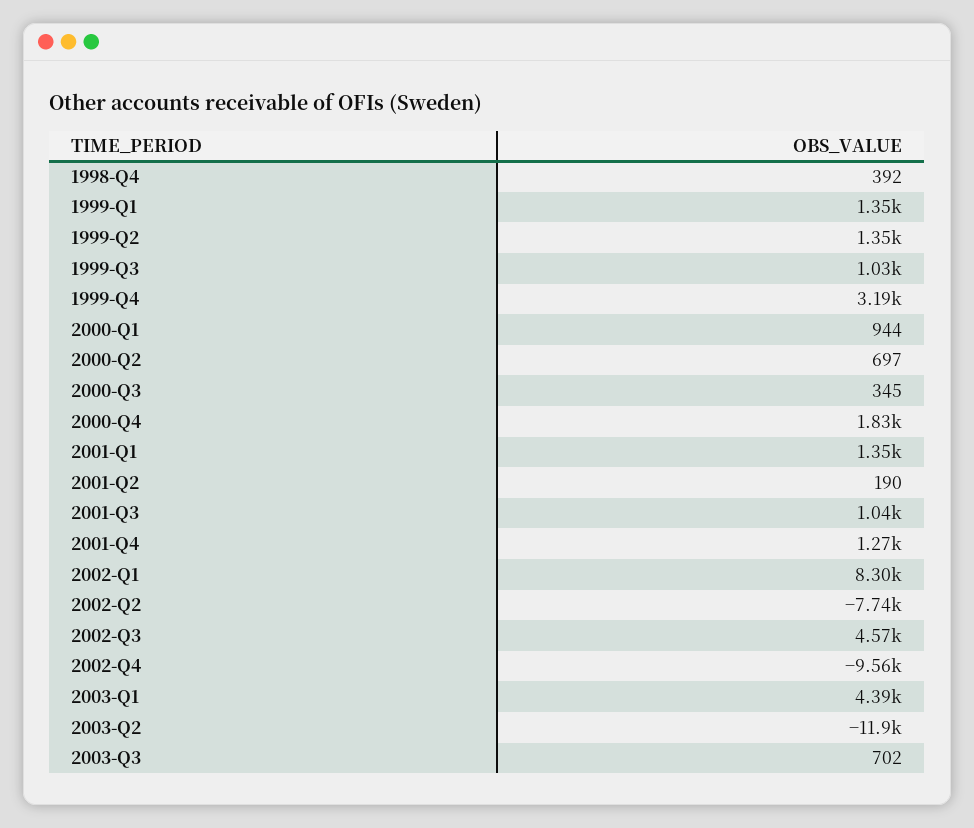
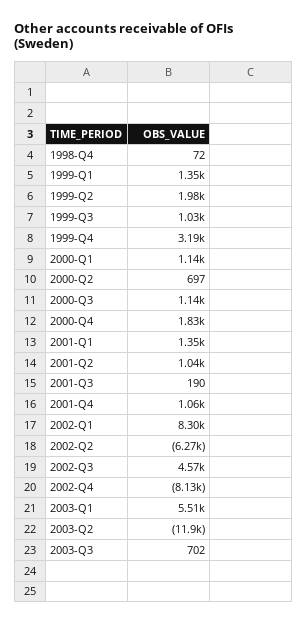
  {
-   "1998-Q4": 392,
+   "1998-Q4": 72,
    "1999-Q1": 1350,
-   "1999-Q2": 1350,
+   "1999-Q2": 1980,
    "1999-Q3": 1030,
    "1999-Q4": 3190,
-   "2000-Q1": 944,
+   "2000-Q1": 1140,
    "2000-Q2": 697,
-   "2000-Q3": 345,
+   "2000-Q3": 1140,
    "2000-Q4": 1830,
    "2001-Q1": 1350,
-   "2001-Q2": 190,
+   "2001-Q2": 1040,
-   "2001-Q3": 1040,
+   "2001-Q3": 190,
-   "2001-Q4": 1270,
+   "2001-Q4": 1060,
    "2002-Q1": 8300,
-   "2002-Q2": -7740,
+   "2002-Q2": -6270,
    "2002-Q3": 4570,
-   "2002-Q4": -9560,
+   "2002-Q4": -8130,
-   "2003-Q1": 4390,
+   "2003-Q1": 5510,
    "2003-Q2": -11900,
    "2003-Q3": 702
  }

